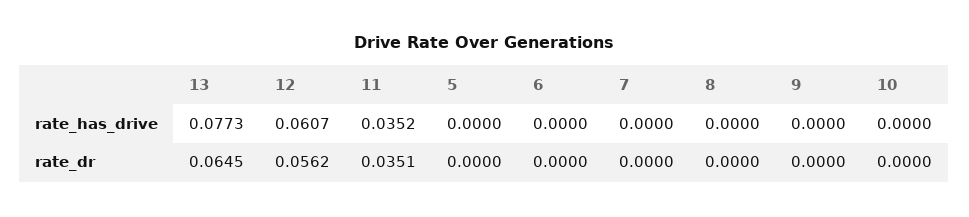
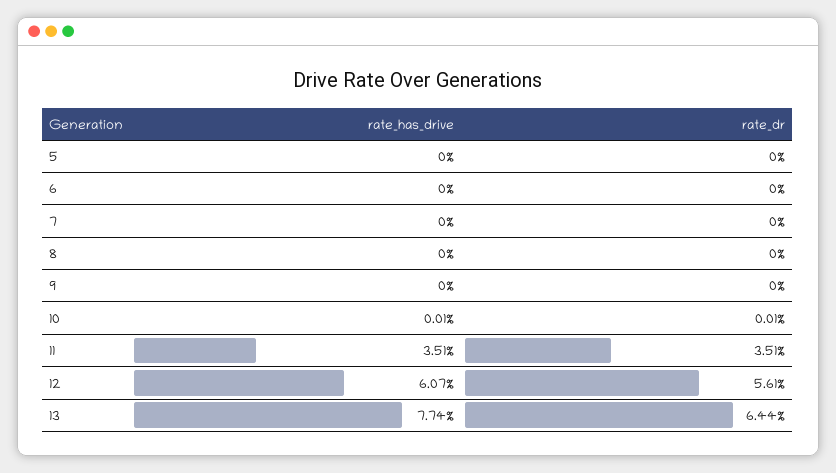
  {
    "13": {
-     "rate_has_drive": 0.0773,
+     "rate_has_drive": 0.0774,
-     "rate_dr": 0.0645
+     "rate_dr": 0.0644
    },
    "12": {
      "rate_has_drive": 0.0607,
-     "rate_dr": 0.0562
+     "rate_dr": 0.0561
    },
    "11": {
-     "rate_has_drive": 0.0352,
+     "rate_has_drive": 0.0351,
      "rate_dr": 0.0351
    },
    "5": {
      "rate_has_drive": 0,
      "rate_dr": 0
    },
    "6": {
      "rate_has_drive": 0,
      "rate_dr": 0
    },
    "7": {
      "rate_has_drive": 0,
      "rate_dr": 0
    },
    "8": {
      "rate_has_drive": 0,
      "rate_dr": 0
    },
    "9": {
      "rate_has_drive": 0,
      "rate_dr": 0
    },
    "10": {
-     "rate_has_drive": 0,
+     "rate_has_drive": 0.0001,
-     "rate_dr": 0
+     "rate_dr": 0.0001
    }
  }

